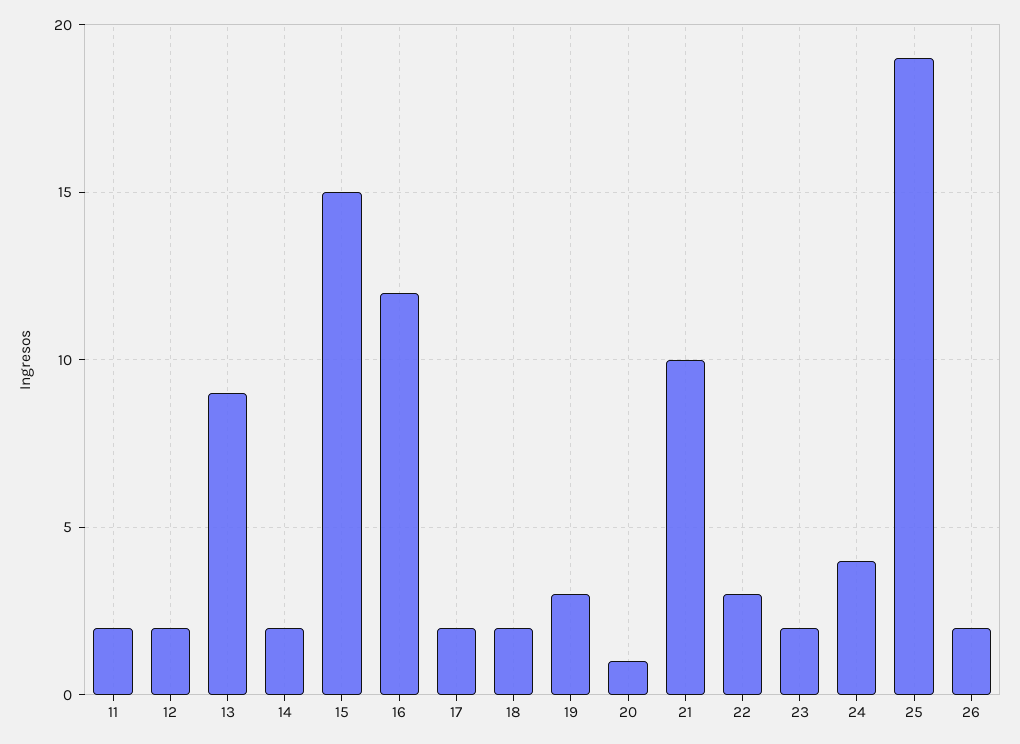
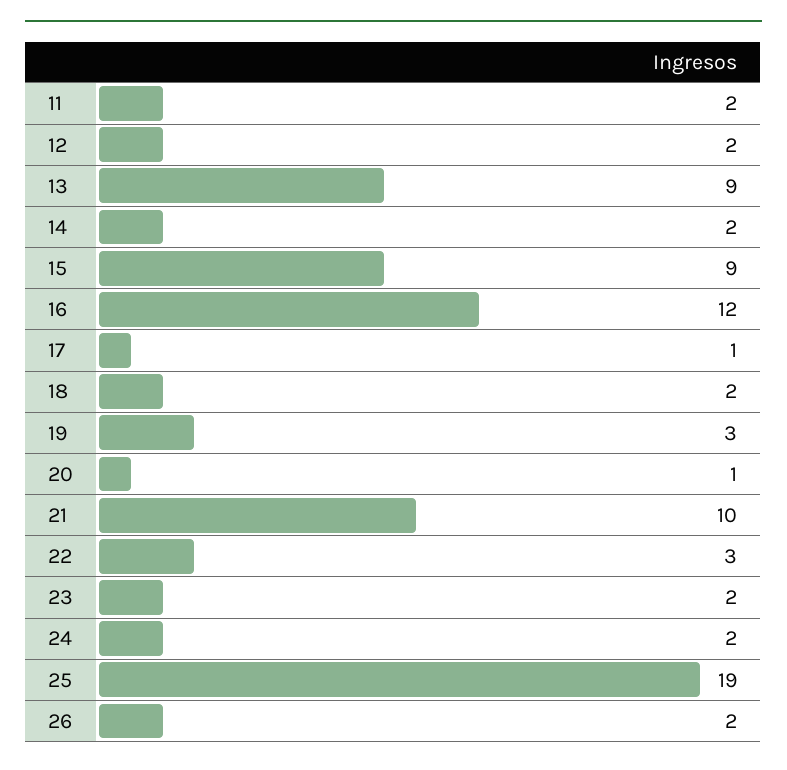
  {
    "11": 2,
    "12": 2,
    "13": 9,
    "14": 2,
-   "15": 15,
+   "15": 9,
    "16": 12,
-   "17": 2,
+   "17": 1,
    "18": 2,
    "19": 3,
    "20": 1,
    "21": 10,
    "22": 3,
    "23": 2,
-   "24": 4,
+   "24": 2,
    "25": 19,
    "26": 2
  }

